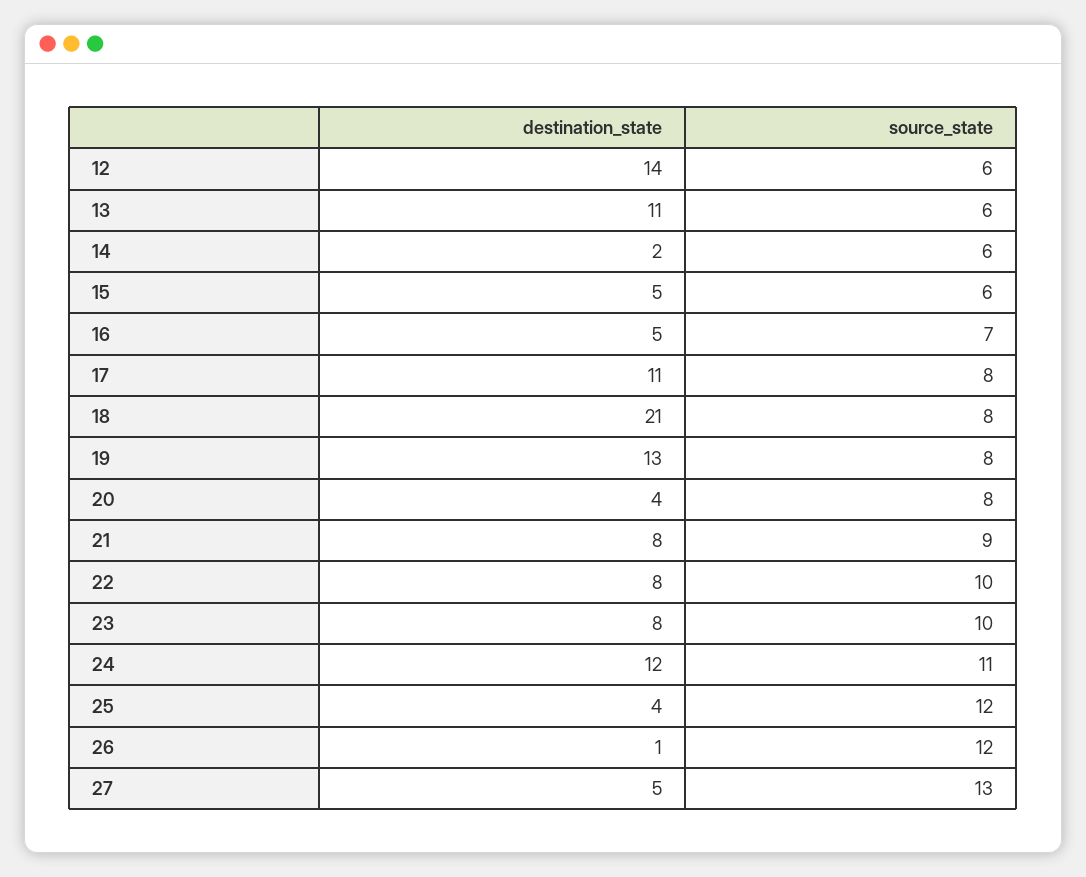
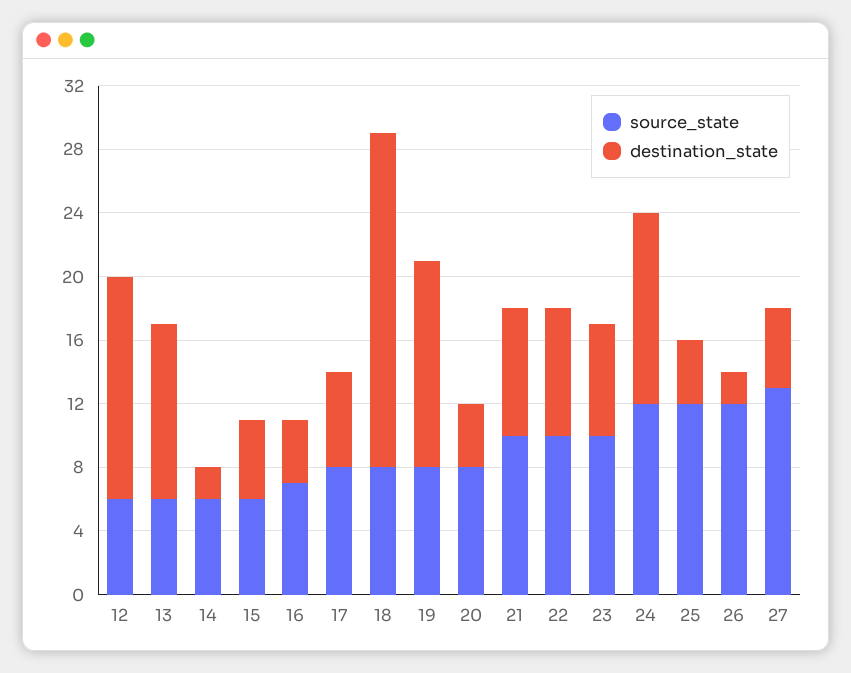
  {
    "destination_state": {
      "12": 14,
      "13": 11,
      "14": 2,
      "15": 5,
-     "16": 5,
+     "16": 4,
-     "17": 11,
+     "17": 6,
      "18": 21,
      "19": 13,
      "20": 4,
      "21": 8,
      "22": 8,
-     "23": 8,
+     "23": 7,
      "24": 12,
      "25": 4,
-     "26": 1,
+     "26": 2,
      "27": 5
    },
    "source_state": {
      "12": 6,
      "13": 6,
      "14": 6,
      "15": 6,
      "16": 7,
      "17": 8,
      "18": 8,
      "19": 8,
      "20": 8,
-     "21": 9,
+     "21": 10,
      "22": 10,
      "23": 10,
-     "24": 11,
+     "24": 12,
      "25": 12,
      "26": 12,
      "27": 13
    }
  }

